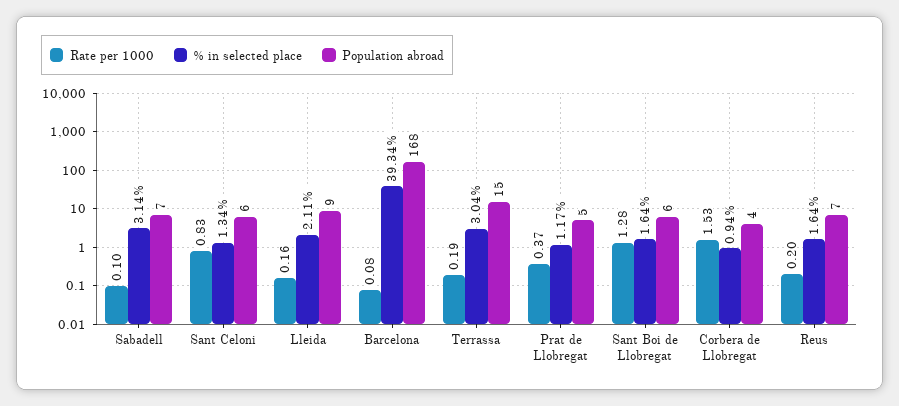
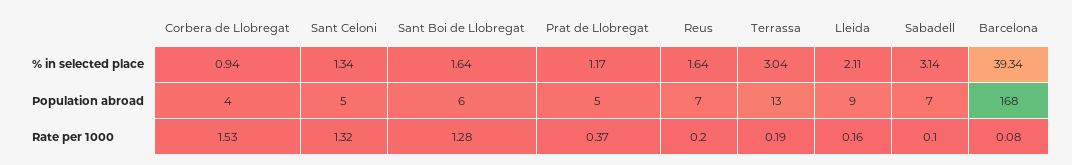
  {
    "Rate per 1000": {
      "Sabadell": 0.1,
-     "Sant Celoni": 0.83,
+     "Sant Celoni": 1.32,
      "Lleida": 0.16,
      "Barcelona": 0.08,
      "Terrassa": 0.19,
      "Prat de Llobregat": 0.37,
      "Sant Boi de Llobregat": 1.28,
      "Corbera de Llobregat": 1.53,
      "Reus": 0.2
    },
    "% in selected place": {
      "Sabadell": 3.14,
      "Sant Celoni": 1.34,
      "Lleida": 2.11,
      "Barcelona": 39.34,
      "Terrassa": 3.04,
      "Prat de Llobregat": 1.17,
      "Sant Boi de Llobregat": 1.64,
      "Corbera de Llobregat": 0.94,
      "Reus": 1.64
    },
    "Population abroad": {
      "Sabadell": 7,
-     "Sant Celoni": 6,
+     "Sant Celoni": 5,
      "Lleida": 9,
      "Barcelona": 168,
-     "Terrassa": 15,
+     "Terrassa": 13,
      "Prat de Llobregat": 5,
      "Sant Boi de Llobregat": 6,
      "Corbera de Llobregat": 4,
      "Reus": 7
    }
  }

